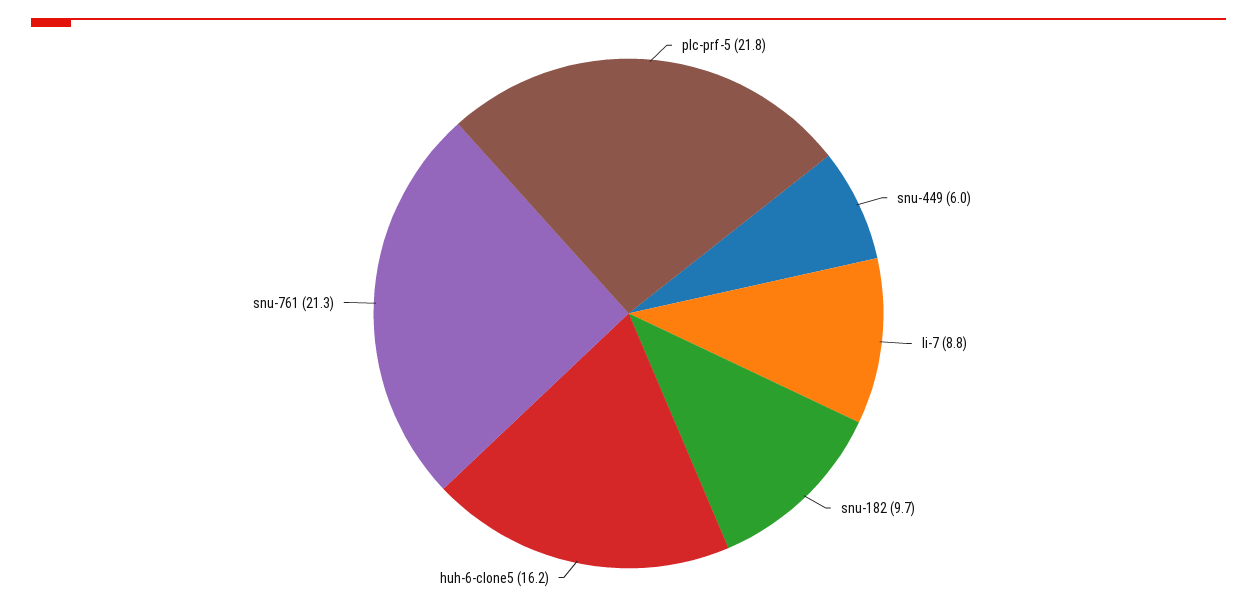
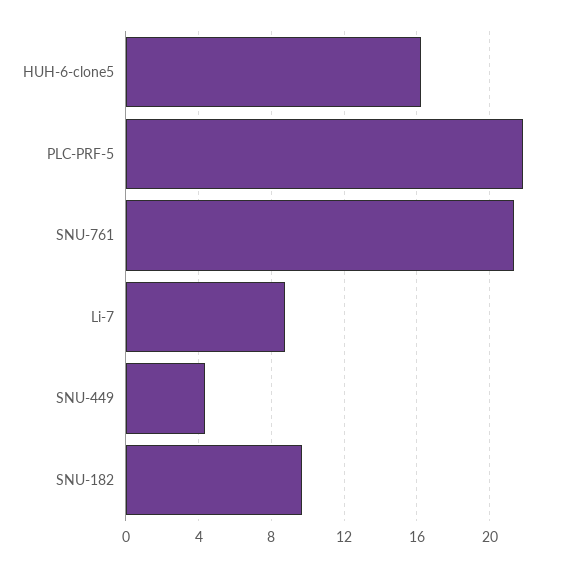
  {
    "plc-prf-5": 21.8,
-   "snu-449": 6,
+   "snu-449": 4.5,
    "li-7": 8.8,
    "snu-182": 9.7,
    "huh-6-clone5": 16.2,
    "snu-761": 21.3
  }

